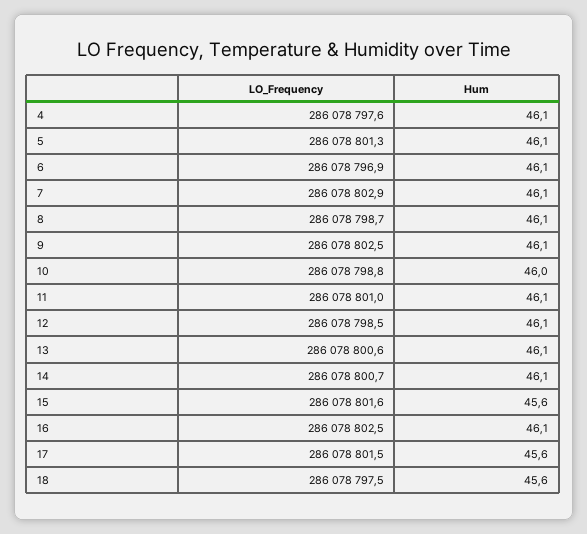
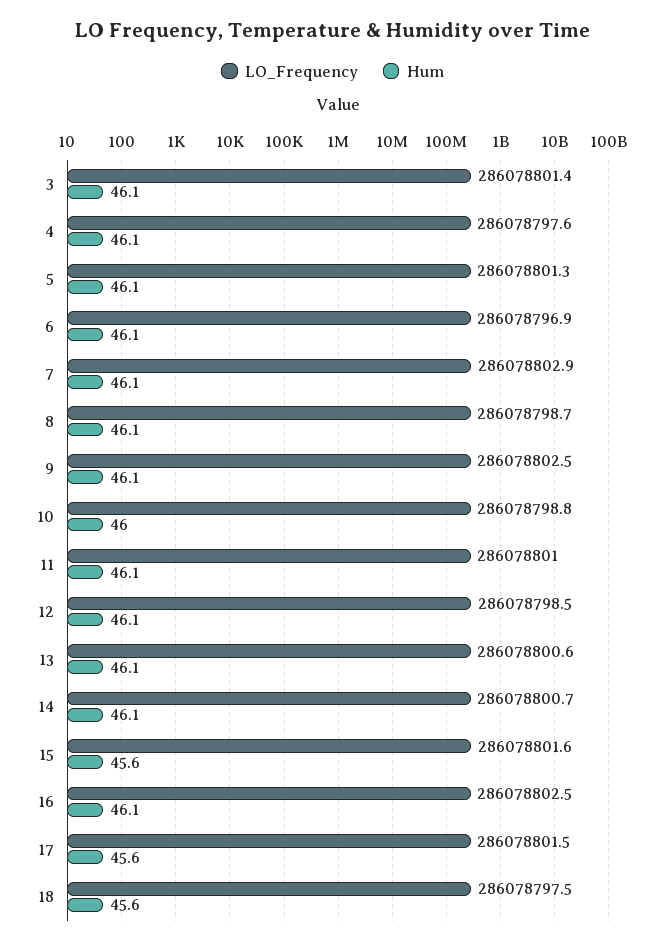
  {
    "LO_Frequency": {
      "4": 286078797.6,
      "5": 286078801.3,
      "6": 286078796.9,
      "7": 286078802.9,
      "8": 286078798.7,
      "9": 286078802.5,
      "10": 286078798.8,
      "11": 286078801,
      "12": 286078798.5,
      "13": 286078800.6,
      "14": 286078800.7,
      "15": 286078801.6,
      "16": 286078802.5,
      "17": 286078801.5,
-     "18": 286078797.5
+     "18": 286078797.5,
+     "3": 286078801.4
    },
    "Hum": {
      "4": 46.1,
      "5": 46.1,
      "6": 46.1,
      "7": 46.1,
      "8": 46.1,
      "9": 46.1,
      "10": 46,
      "11": 46.1,
      "12": 46.1,
      "13": 46.1,
      "14": 46.1,
      "15": 45.6,
      "16": 46.1,
      "17": 45.6,
-     "18": 45.6
+     "18": 45.6,
+     "3": 46.1
    }
  }

